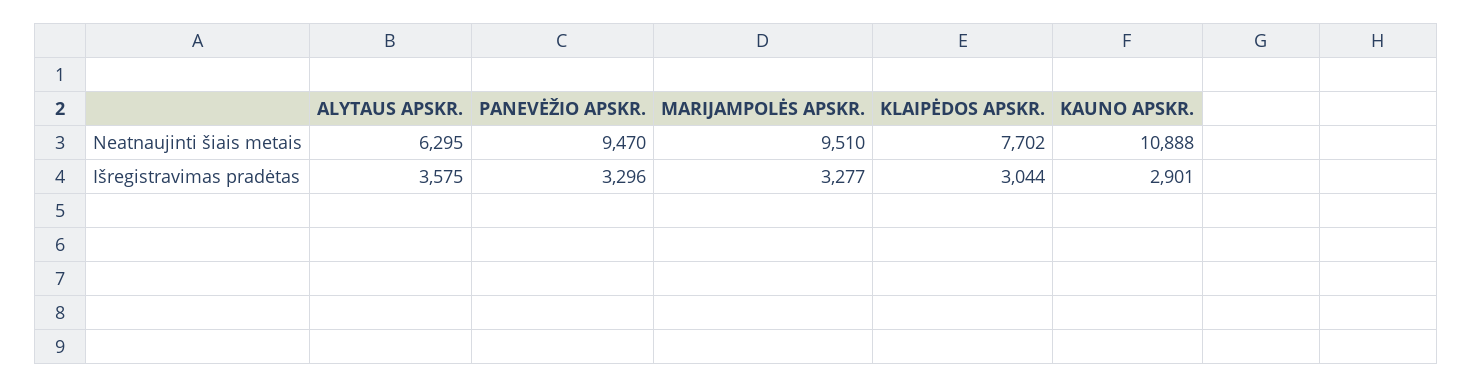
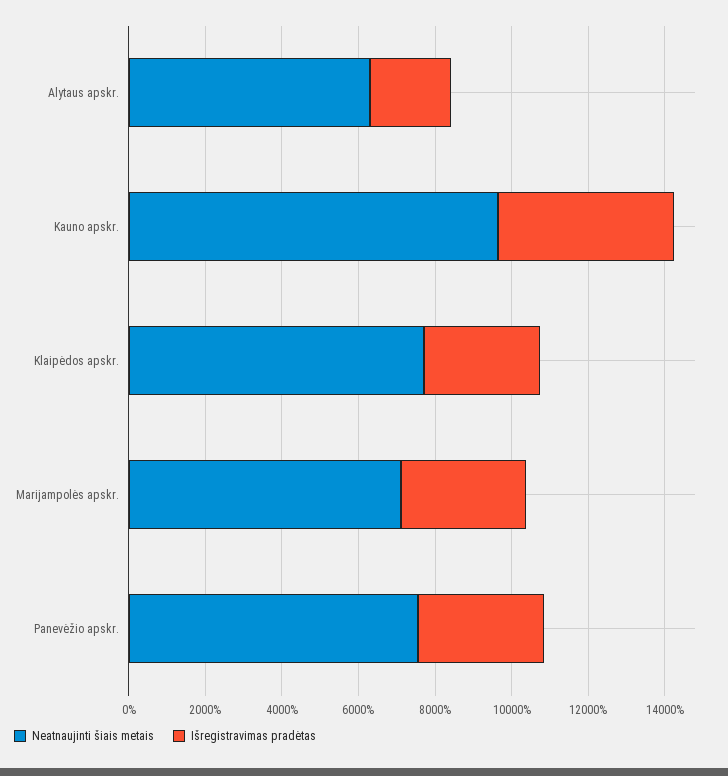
  {
    "Neatnaujinti šiais metais": {
      "ALYTAUS APSKR.": 6295,
-     "PANEVĖŽIO APSKR.": 9470,
+     "PANEVĖŽIO APSKR.": 7500,
-     "MARIJAMPOLĖS APSKR.": 9510,
+     "MARIJAMPOLĖS APSKR.": 7000,
      "KLAIPĖDOS APSKR.": 7702,
-     "KAUNO APSKR.": 10888
+     "KAUNO APSKR.": 9500
    },
    "Išregistravimas pradėtas": {
-     "ALYTAUS APSKR.": 3575,
+     "ALYTAUS APSKR.": 2000,
      "PANEVĖŽIO APSKR.": 3296,
      "MARIJAMPOLĖS APSKR.": 3277,
      "KLAIPĖDOS APSKR.": 3044,
-     "KAUNO APSKR.": 2901
+     "KAUNO APSKR.": 4500
    }
  }

